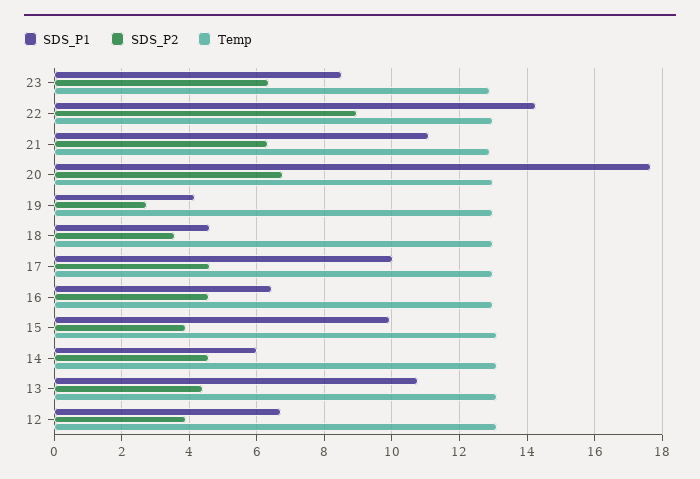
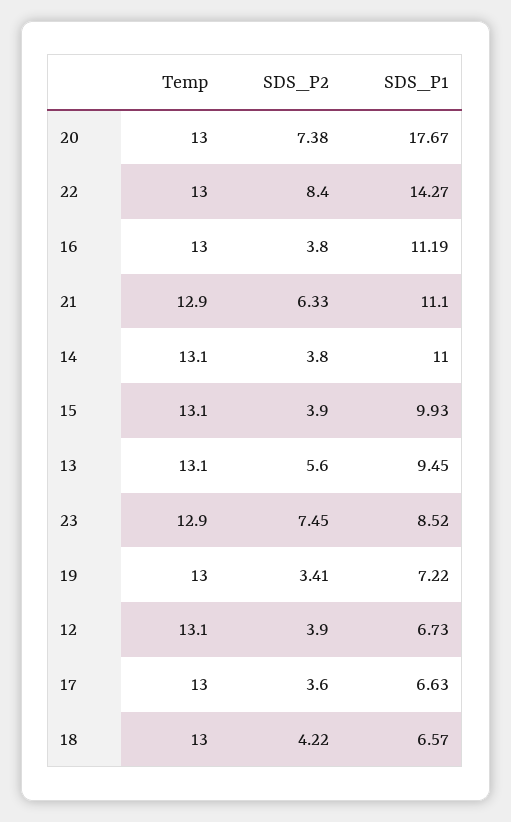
  {
    "SDS_P1": {
      "23": 8.52,
      "22": 14.27,
      "21": 11.1,
      "20": 17.67,
-     "19": 4.2,
+     "19": 7.22,
-     "18": 4.6,
+     "18": 6.57,
-     "17": 10,
+     "17": 6.63,
-     "16": 6.4,
+     "16": 11.19,
      "15": 9.93,
-     "14": 6,
+     "14": 11,
-     "13": 10.8,
+     "13": 9.45,
      "12": 6.73
    },
    "SDS_P2": {
-     "23": 6.4,
+     "23": 7.45,
-     "22": 9,
+     "22": 8.4,
      "21": 6.33,
-     "20": 6.8,
+     "20": 7.38,
-     "19": 2.8,
+     "19": 3.41,
-     "18": 3.6,
+     "18": 4.22,
-     "17": 4.6,
+     "17": 3.6,
-     "16": 4.6,
+     "16": 3.8,
      "15": 3.9,
-     "14": 4.6,
+     "14": 3.8,
-     "13": 4.4,
+     "13": 5.6,
      "12": 3.9
    },
    "Temp": {
      "23": 12.9,
      "22": 13,
      "21": 12.9,
      "20": 13,
      "19": 13,
      "18": 13,
      "17": 13,
      "16": 13,
      "15": 13.1,
      "14": 13.1,
      "13": 13.1,
      "12": 13.1
    }
  }

